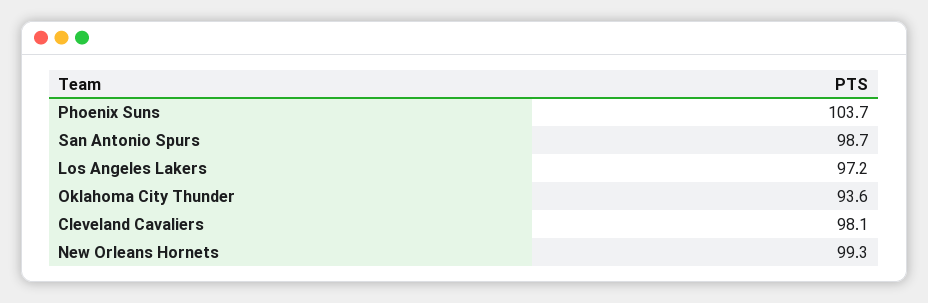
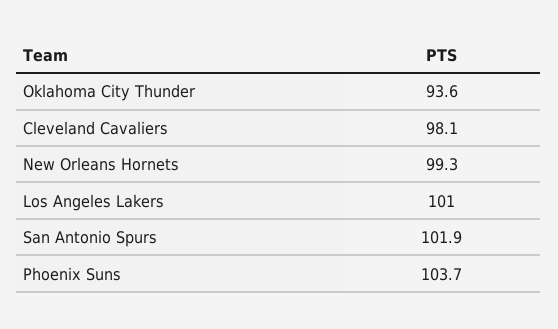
  {
    "Phoenix Suns": 103.7,
-   "San Antonio Spurs": 98.7,
+   "San Antonio Spurs": 101.9,
-   "Los Angeles Lakers": 97.2,
+   "Los Angeles Lakers": 101,
    "Oklahoma City Thunder": 93.6,
    "Cleveland Cavaliers": 98.1,
    "New Orleans Hornets": 99.3
  }

